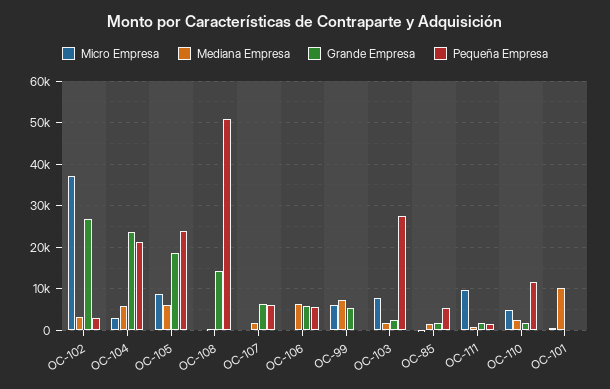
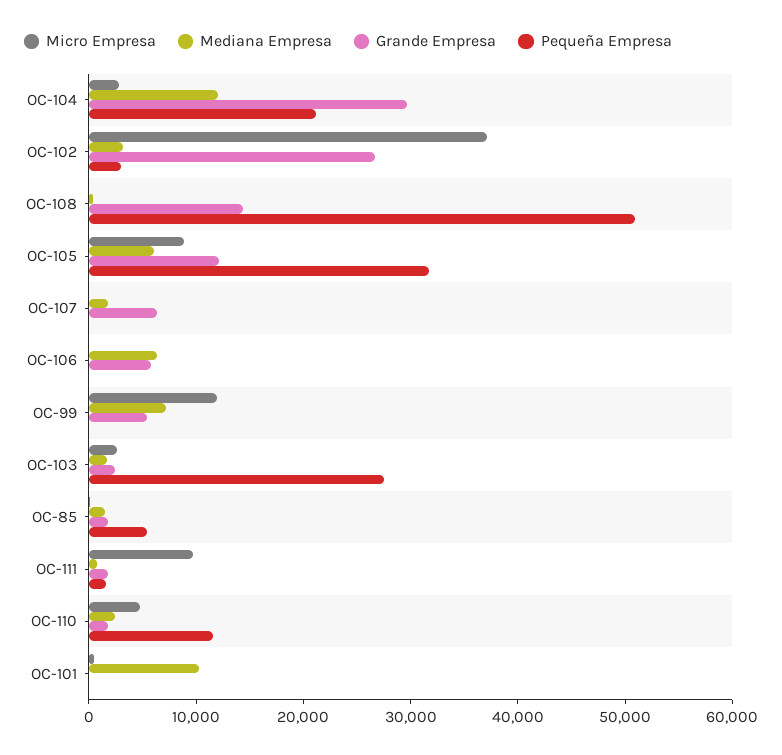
  {
    "Micro Empresa": {
      "OC-102": 38000,
      "OC-104": 2000,
      "OC-105": 8000,
      "OC-108": 0,
      "OC-107": 0,
      "OC-106": 0,
-     "OC-99": 6000,
+     "OC-99": 12000,
-     "OC-103": 8000,
+     "OC-103": 2000,
      "OC-85": 0,
      "OC-111": 10000,
      "OC-110": 4000,
      "OC-101": 0
    },
    "Mediana Empresa": {
      "OC-102": 4000,
-     "OC-104": 6000,
+     "OC-104": 12000,
      "OC-105": 6000,
      "OC-108": 0,
      "OC-107": 2000,
      "OC-106": 6000,
      "OC-99": 8000,
      "OC-103": 2000,
      "OC-85": 2000,
      "OC-111": 0,
      "OC-110": 2000,
      "OC-101": 10000
    },
    "Grande Empresa": {
      "OC-102": 26000,
-     "OC-104": 24000,
+     "OC-104": 30000,
-     "OC-105": 18000,
+     "OC-105": 12000,
      "OC-108": 14000,
      "OC-107": 6000,
      "OC-106": 6000,
      "OC-99": 6000,
      "OC-103": 2000,
      "OC-85": 2000,
      "OC-111": 2000,
      "OC-110": 2000,
      "OC-101": 0
    },
    "Pequeña Empresa": {
      "OC-102": 4000,
      "OC-104": 22000,
-     "OC-105": 24000,
+     "OC-105": 32000,
      "OC-108": 50000,
-     "OC-107": 6000,
+     "OC-107": 0,
-     "OC-106": 6000,
+     "OC-106": 0,
      "OC-99": 0,
      "OC-103": 28000,
      "OC-85": 6000,
      "OC-111": 2000,
      "OC-110": 12000,
      "OC-101": 0
    }
  }

